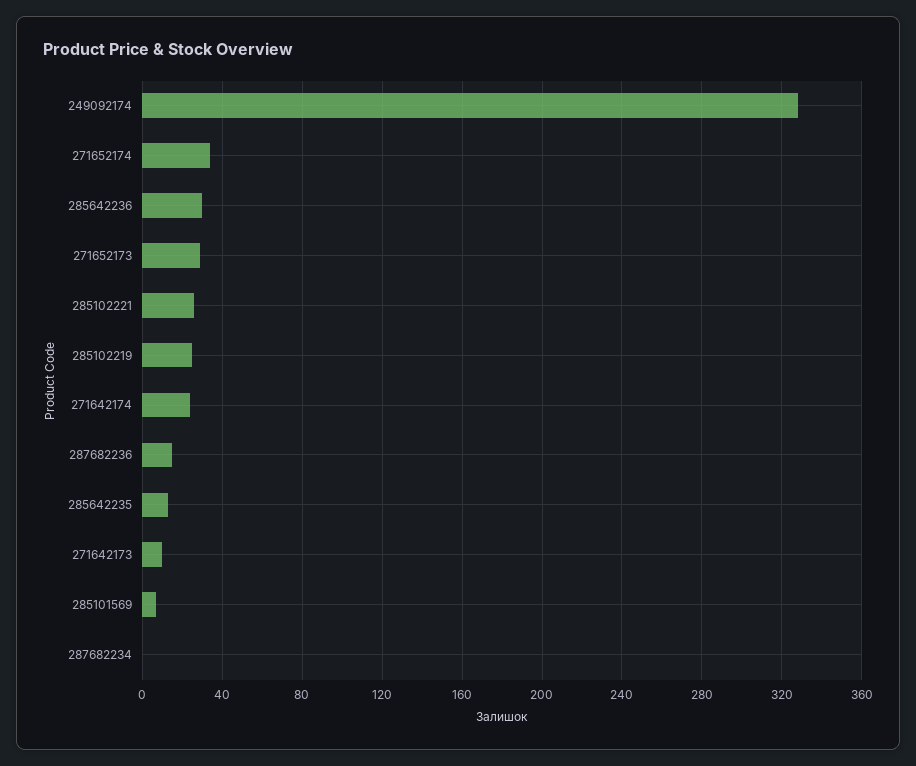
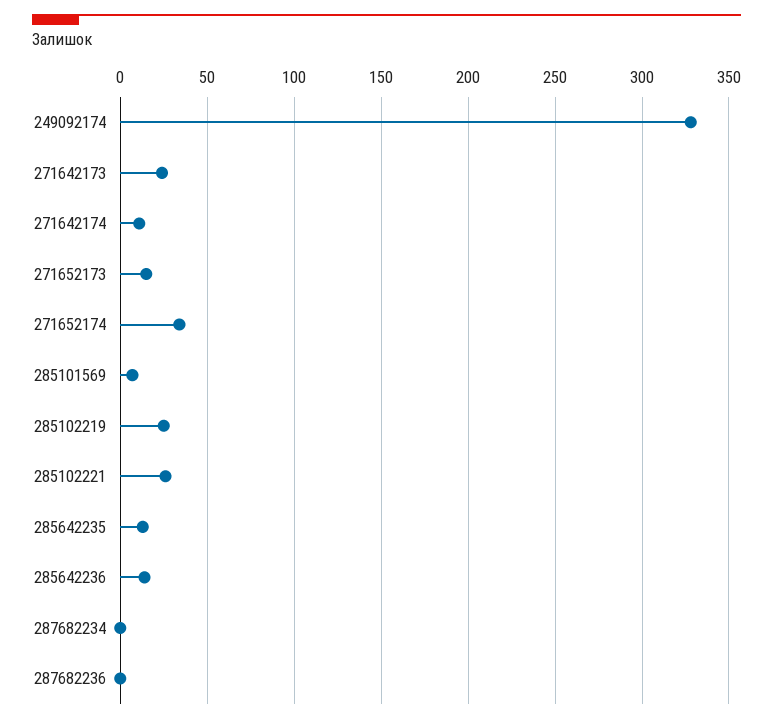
  {
    "249092174": 330,
    "271652174": 35,
-   "285642236": 30,
+   "285642236": 15,
-   "271652173": 30,
+   "271652173": 15,
    "285102221": 25,
    "285102219": 25,
-   "271642174": 25,
+   "271642174": 10,
-   "287682236": 15,
+   "287682236": 0,
    "285642235": 15,
-   "271642173": 10,
+   "271642173": 25,
    "285101569": 5,
    "287682234": 0
  }

